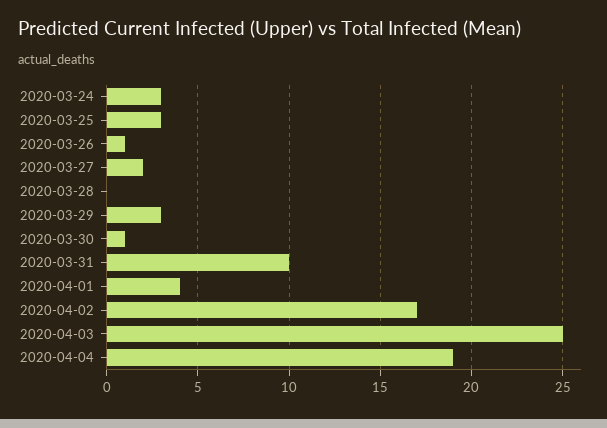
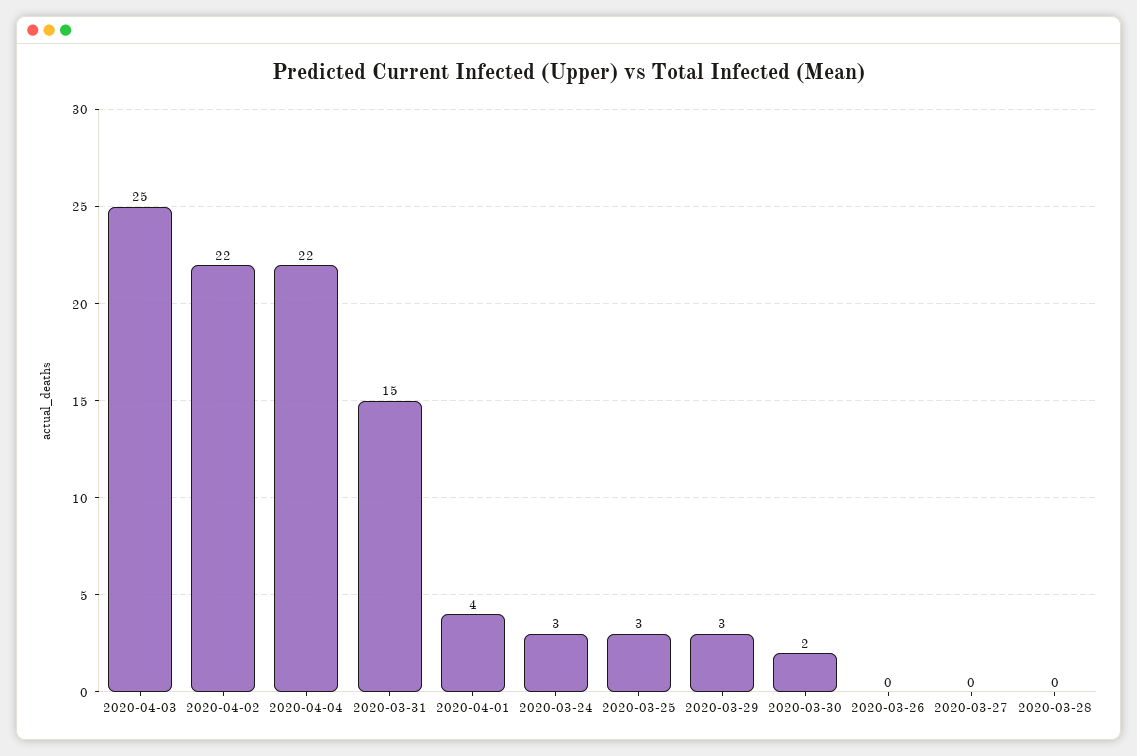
  {
    "2020-03-24": 3,
    "2020-03-25": 3,
-   "2020-03-26": 1,
+   "2020-03-26": 0,
-   "2020-03-27": 2,
+   "2020-03-27": 0,
    "2020-03-28": 0,
    "2020-03-29": 3,
-   "2020-03-30": 1,
+   "2020-03-30": 2,
-   "2020-03-31": 10,
+   "2020-03-31": 15,
    "2020-04-01": 4,
-   "2020-04-02": 17,
+   "2020-04-02": 22,
    "2020-04-03": 25,
-   "2020-04-04": 19
+   "2020-04-04": 22
  }

